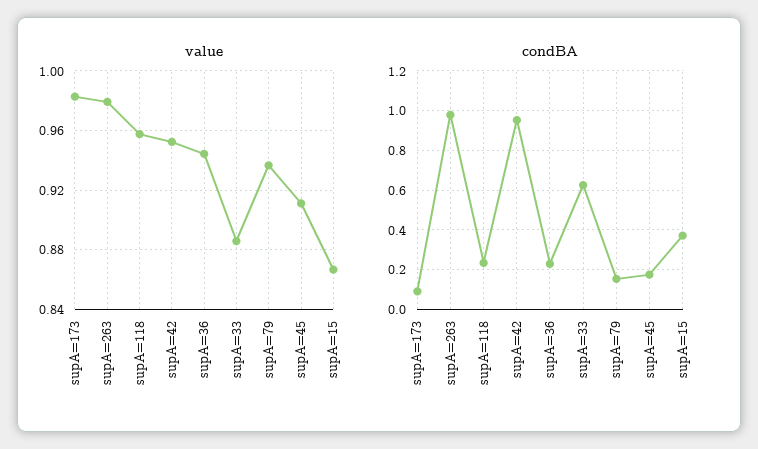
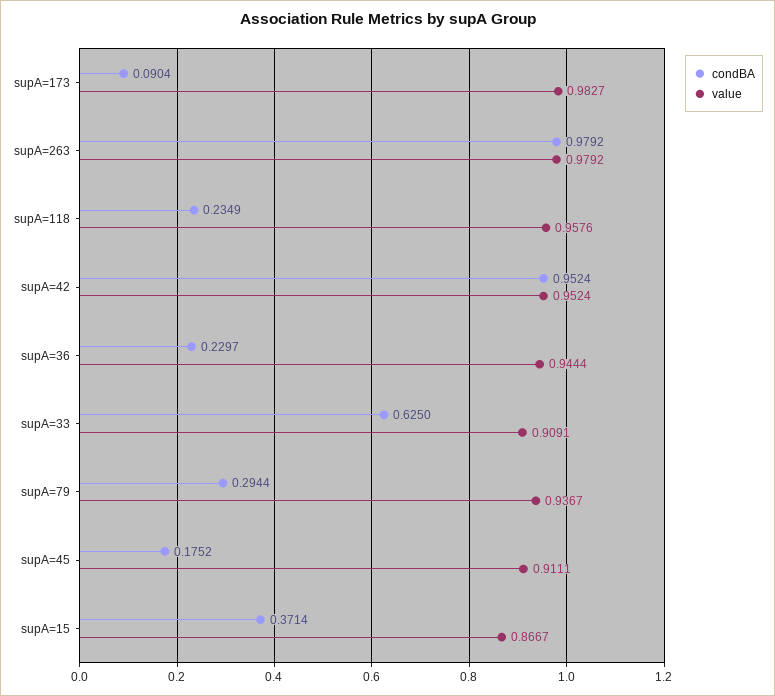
  {
    "value": {
      "supA=173": 0.9827,
      "supA=263": 0.9792,
      "supA=118": 0.9576,
      "supA=42": 0.9524,
      "supA=36": 0.9444,
-     "supA=33": 0.885,
+     "supA=33": 0.9091,
      "supA=79": 0.9367,
      "supA=45": 0.9111,
      "supA=15": 0.8667
    },
    "condBA": {
      "supA=173": 0.0904,
      "supA=263": 0.9792,
      "supA=118": 0.2349,
      "supA=42": 0.9524,
      "supA=36": 0.2297,
      "supA=33": 0.625,
-     "supA=79": 0.15,
+     "supA=79": 0.2944,
      "supA=45": 0.1752,
      "supA=15": 0.3714
    }
  }

